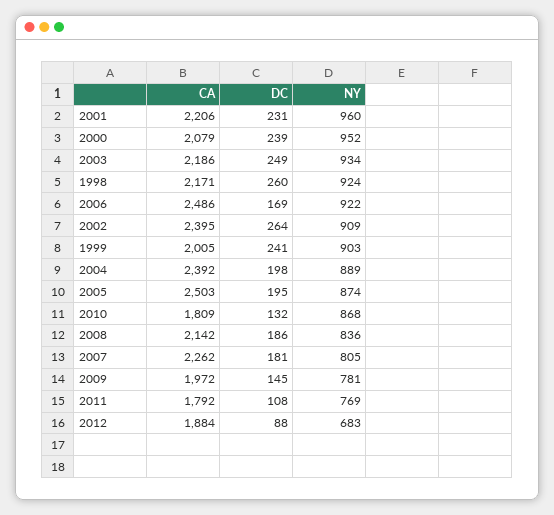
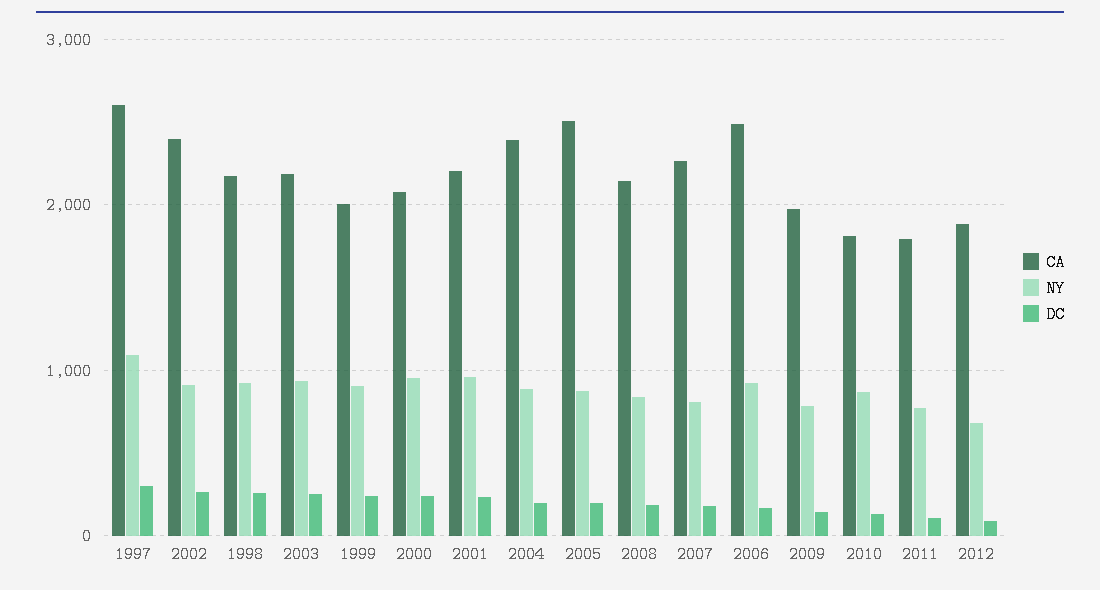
  {
    "CA": {
      "2001": 2206,
      "2000": 2079,
      "2003": 2186,
      "1998": 2171,
      "2006": 2486,
      "2002": 2395,
      "1999": 2005,
      "2004": 2392,
      "2005": 2503,
      "2010": 1809,
      "2008": 2142,
      "2007": 2262,
      "2009": 1972,
      "2011": 1792,
-     "2012": 1884
+     "2012": 1884,
+     "1997": 2600
    },
    "DC": {
      "2001": 231,
      "2000": 239,
      "2003": 249,
      "1998": 260,
      "2006": 169,
      "2002": 264,
      "1999": 241,
      "2004": 198,
      "2005": 195,
      "2010": 132,
      "2008": 186,
      "2007": 181,
      "2009": 145,
      "2011": 108,
-     "2012": 88
+     "2012": 88,
+     "1997": 300
    },
    "NY": {
      "2001": 960,
      "2000": 952,
      "2003": 934,
      "1998": 924,
      "2006": 922,
      "2002": 909,
      "1999": 903,
      "2004": 889,
      "2005": 874,
      "2010": 868,
      "2008": 836,
      "2007": 805,
      "2009": 781,
      "2011": 769,
-     "2012": 683
+     "2012": 683,
+     "1997": 1100
    }
  }

